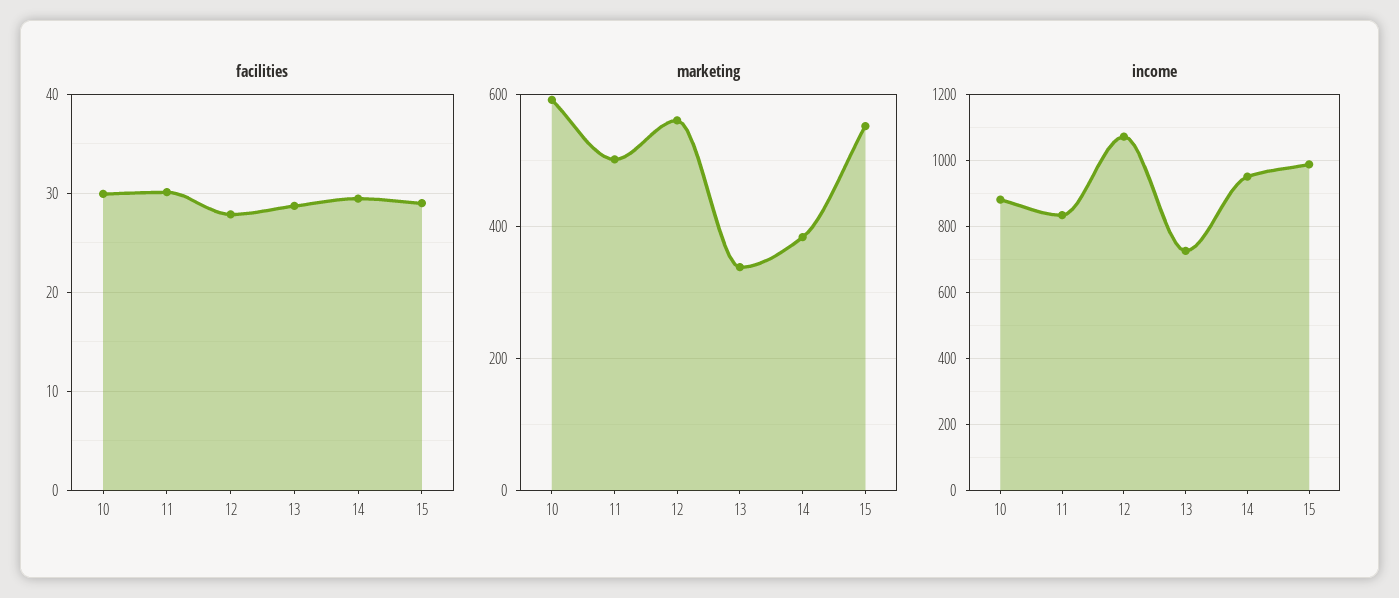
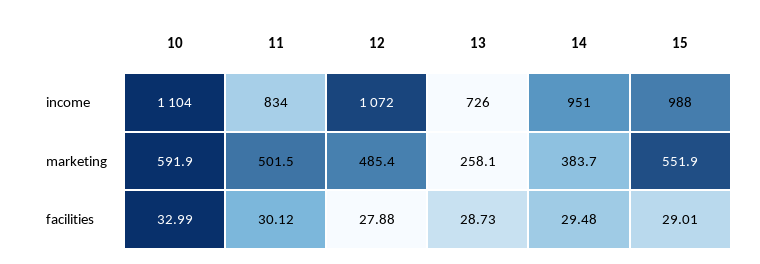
  {
    "facilities": {
-     "10": 30,
+     "10": 32.99,
      "11": 30.12,
      "12": 27.88,
      "13": 28.73,
      "14": 29.48,
      "15": 29.01
    },
    "marketing": {
      "10": 591.9,
      "11": 501.5,
-     "12": 560,
+     "12": 485.4,
-     "13": 340,
+     "13": 258.1,
      "14": 383.7,
      "15": 551.9
    },
    "income": {
-     "10": 880,
+     "10": 1104,
      "11": 834,
      "12": 1072,
      "13": 726,
      "14": 951,
      "15": 988
    }
  }

